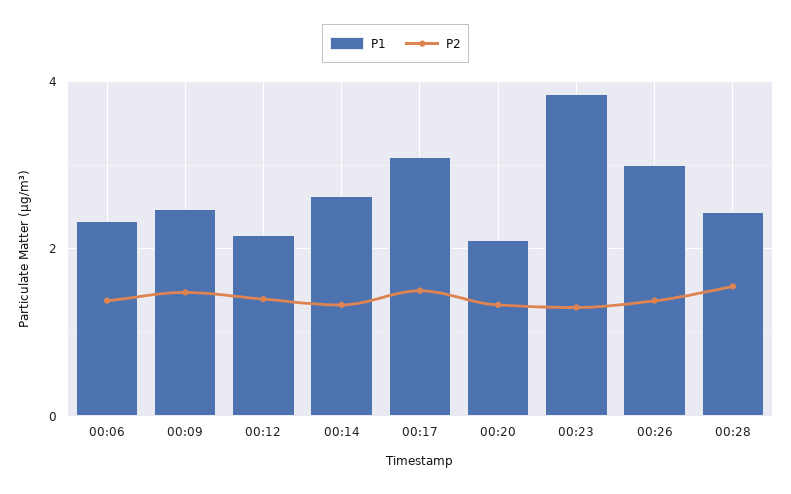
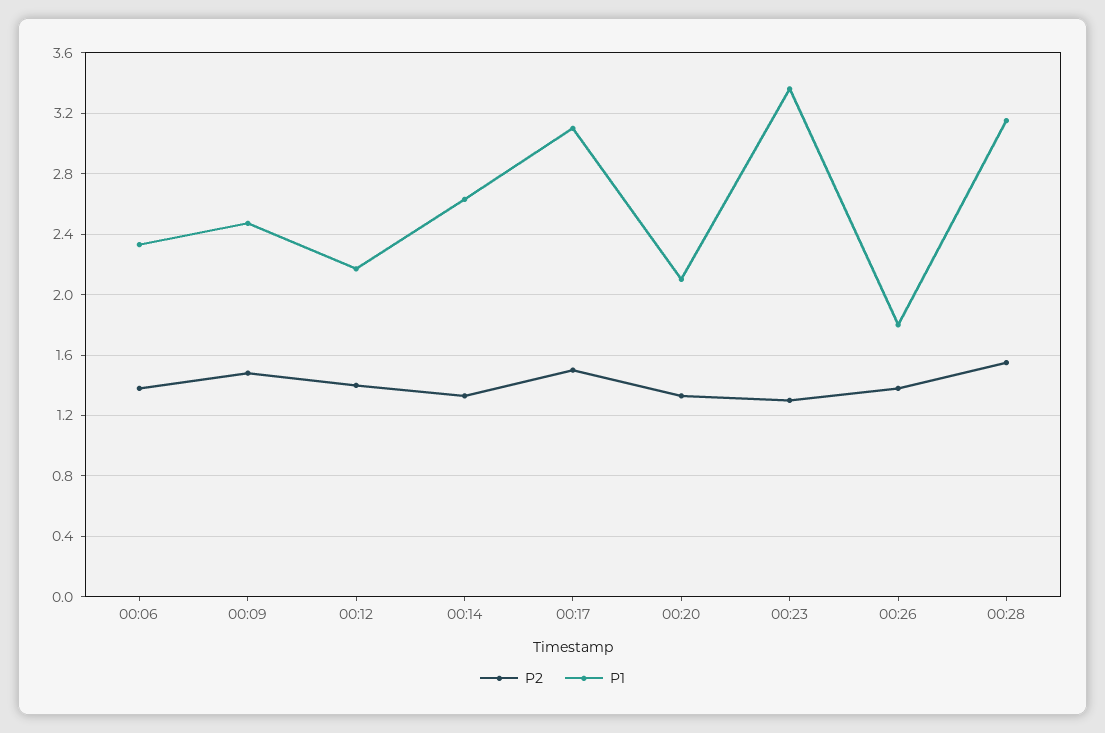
  {
    "P1": {
      "00:06": 2.35,
      "00:09": 2.45,
      "00:12": 2.15,
      "00:14": 2.65,
      "00:17": 3.1,
      "00:20": 2.1,
-     "00:23": 3.8,
+     "00:23": 3.35,
-     "00:26": 3,
+     "00:26": 1.8,
-     "00:28": 2.4
+     "00:28": 3.15
    },
    "P2": {
      "00:06": 1.4,
      "00:09": 1.5,
      "00:12": 1.4,
      "00:14": 1.35,
      "00:17": 1.5,
      "00:20": 1.35,
      "00:23": 1.3,
      "00:26": 1.4,
      "00:28": 1.55
    }
  }

